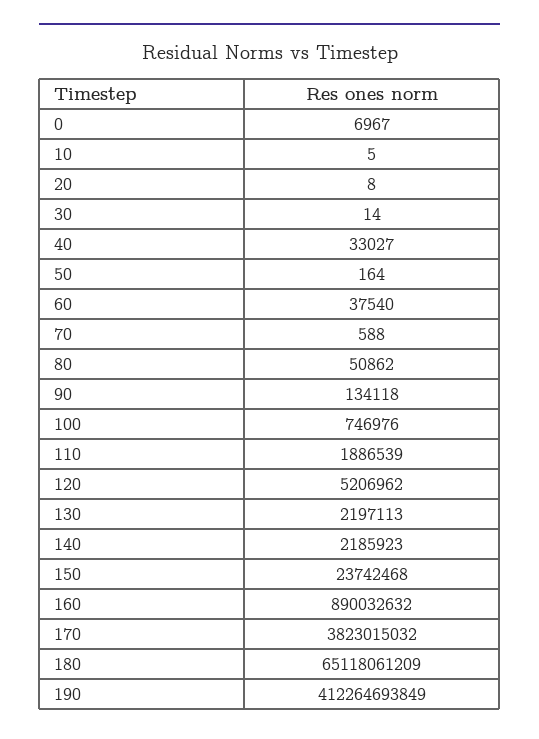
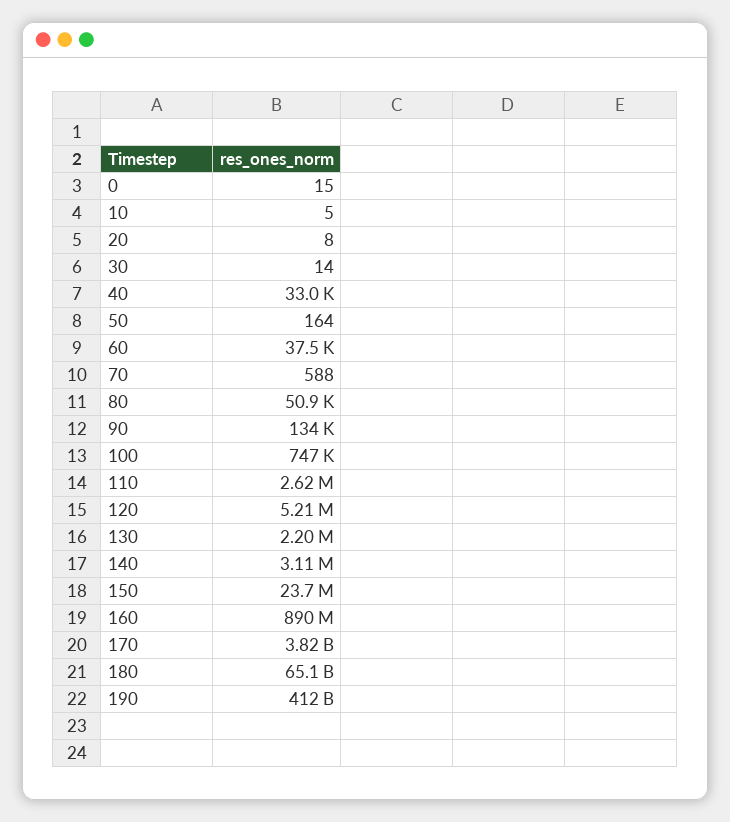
  {
-   "0": 6967,
+   "0": 15,
    "10": 5,
    "20": 8,
    "30": 14,
    "40": 33027,
    "50": 164,
    "60": 37540,
    "70": 588,
    "80": 50862,
    "90": 134118,
    "100": 746976,
-   "110": 1886539,
+   "110": 2620000,
    "120": 5206962,
    "130": 2197113,
-   "140": 2185923,
+   "140": 3110000,
    "150": 23742468,
    "160": 890032632,
    "170": 3823015032,
    "180": 65118061209,
    "190": 412264693849
  }

